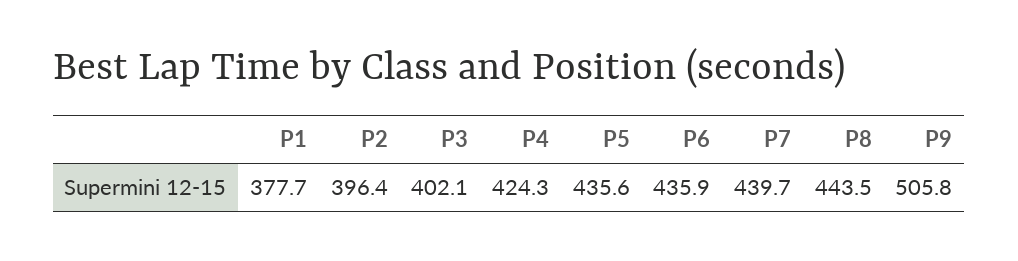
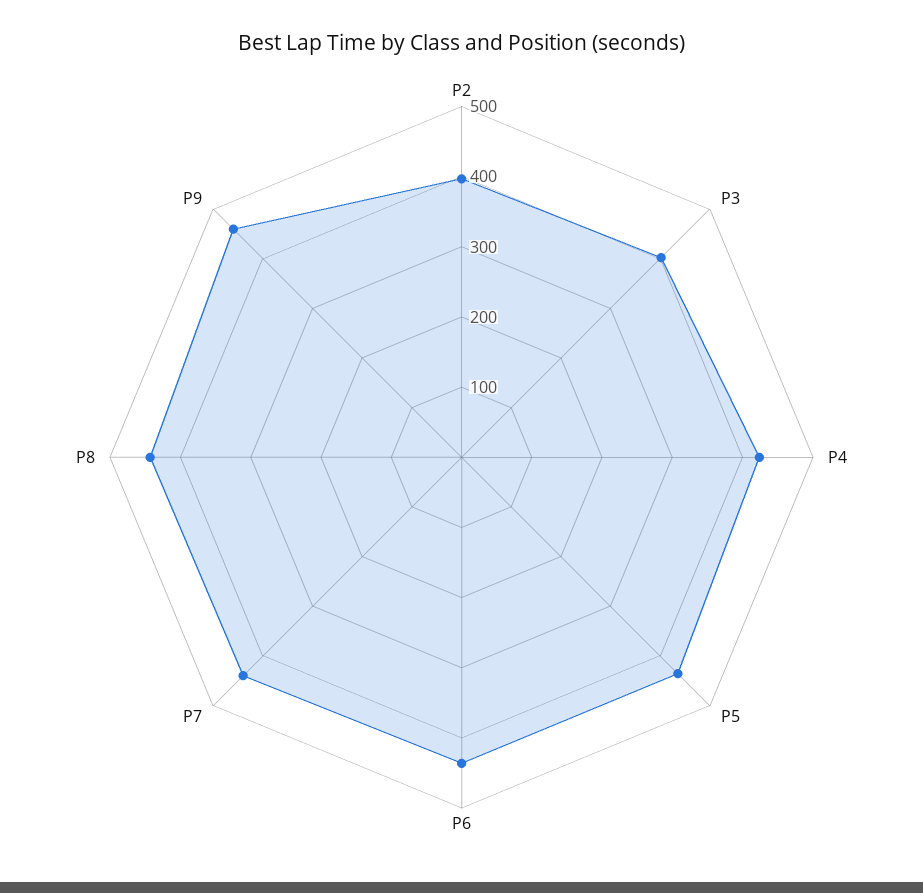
  {
-   "P1": 377.7,
    "P2": 396.4,
    "P3": 402.1,
    "P4": 424.3,
    "P5": 435.6,
    "P6": 435.9,
    "P7": 439.7,
    "P8": 443.5,
-   "P9": 505.8
+   "P9": 460
  }

